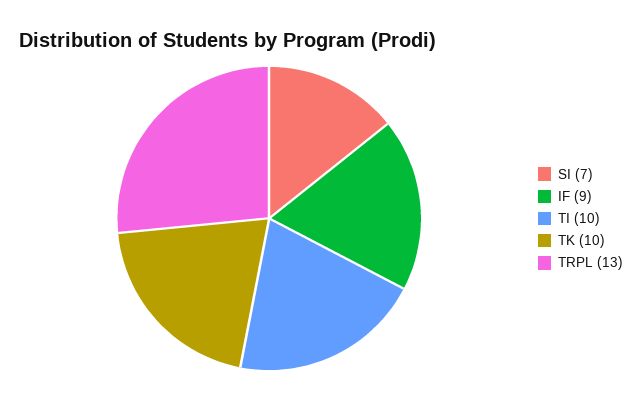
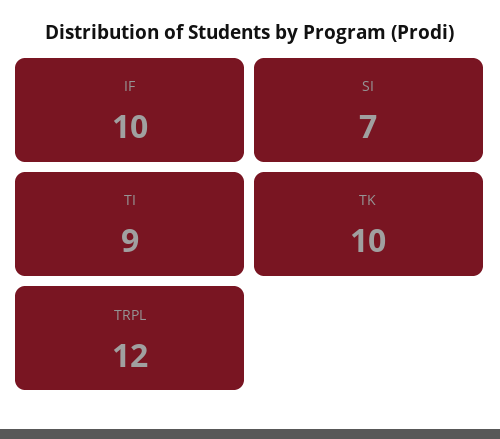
  {
    "SI": 7,
-   "IF": 9,
+   "IF": 10,
-   "TI": 10,
+   "TI": 9,
    "TK": 10,
-   "TRPL": 13
+   "TRPL": 12
  }

